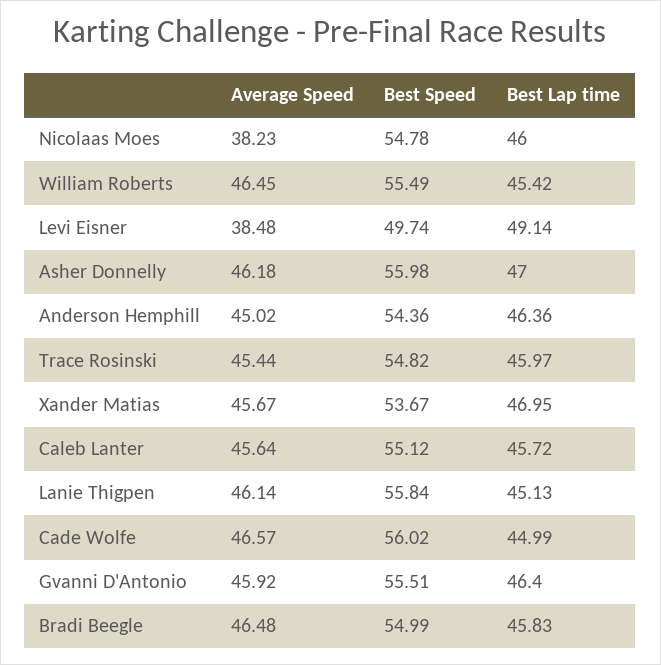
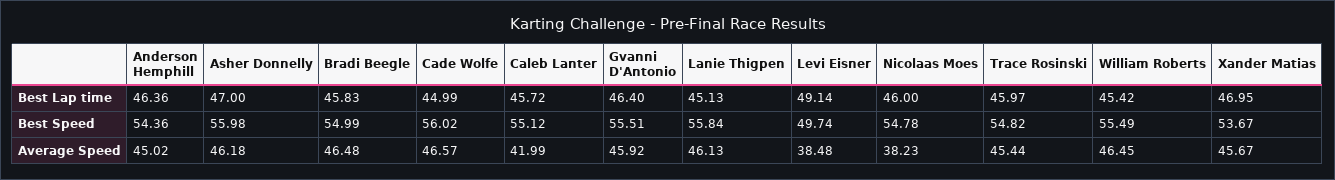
  {
    "Average Speed": {
      "Nicolaas Moes": 38.23,
      "William Roberts": 46.45,
      "Levi Eisner": 38.48,
      "Asher Donnelly": 46.18,
      "Anderson Hemphill": 45.02,
      "Trace Rosinski": 45.44,
      "Xander Matias": 45.67,
-     "Caleb Lanter": 45.64,
+     "Caleb Lanter": 41.99,
-     "Lanie Thigpen": 46.14,
+     "Lanie Thigpen": 46.13,
      "Cade Wolfe": 46.57,
      "Gvanni D'Antonio": 45.92,
      "Bradi Beegle": 46.48
    },
    "Best Speed": {
      "Nicolaas Moes": 54.78,
      "William Roberts": 55.49,
      "Levi Eisner": 49.74,
      "Asher Donnelly": 55.98,
      "Anderson Hemphill": 54.36,
      "Trace Rosinski": 54.82,
      "Xander Matias": 53.67,
      "Caleb Lanter": 55.12,
      "Lanie Thigpen": 55.84,
      "Cade Wolfe": 56.02,
      "Gvanni D'Antonio": 55.51,
      "Bradi Beegle": 54.99
    },
    "Best Lap time": {
      "Nicolaas Moes": 46,
      "William Roberts": 45.42,
      "Levi Eisner": 49.14,
      "Asher Donnelly": 47,
      "Anderson Hemphill": 46.36,
      "Trace Rosinski": 45.97,
      "Xander Matias": 46.95,
      "Caleb Lanter": 45.72,
      "Lanie Thigpen": 45.13,
      "Cade Wolfe": 44.99,
      "Gvanni D'Antonio": 46.4,
      "Bradi Beegle": 45.83
    }
  }

